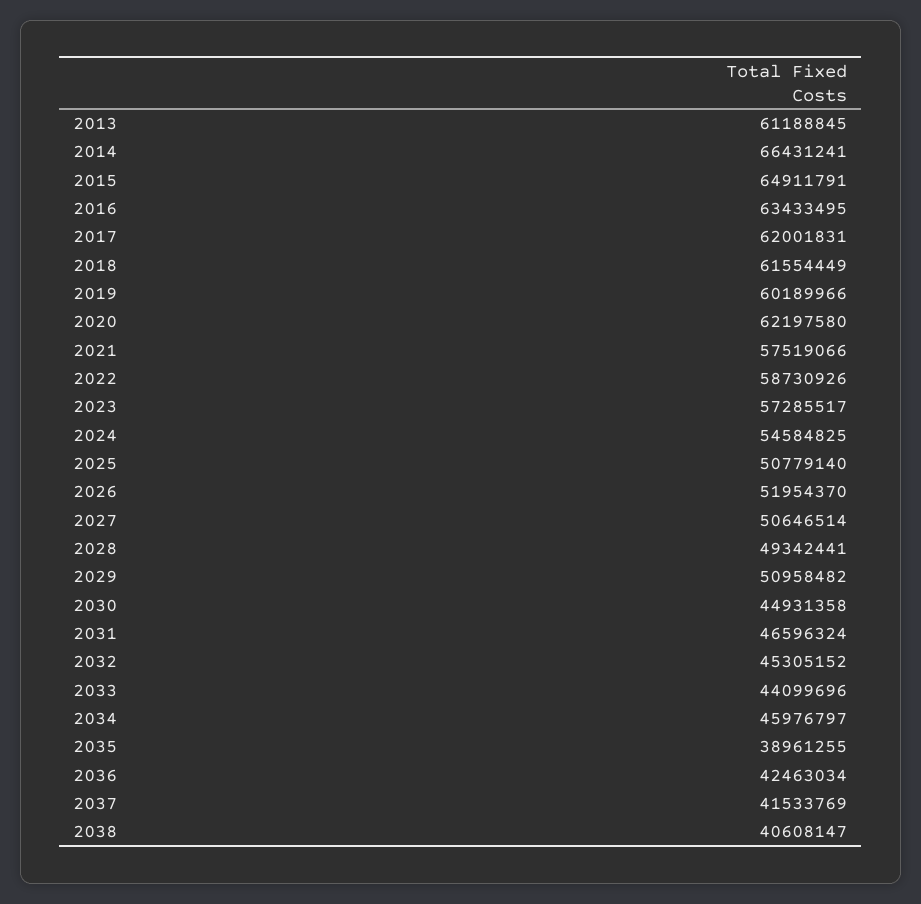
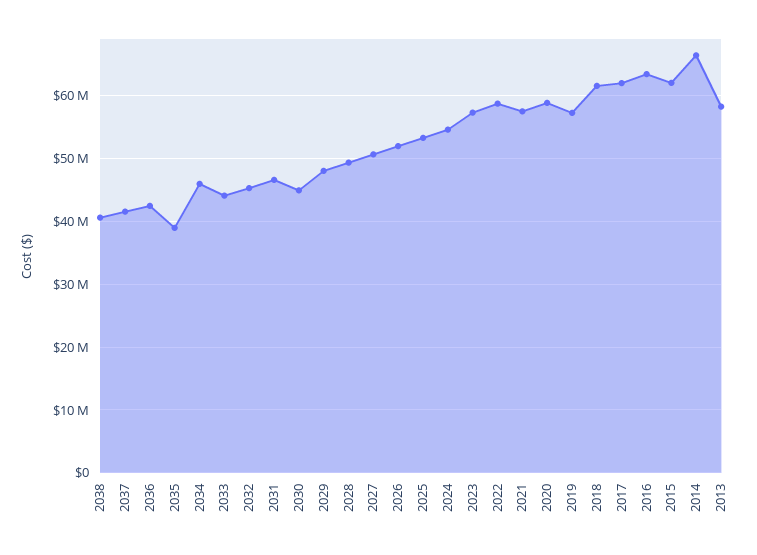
  {
-   "2013": 61188845,
+   "2013": 58000000,
    "2014": 66431241,
-   "2015": 64911791,
+   "2015": 62000000,
    "2016": 63433495,
    "2017": 62001831,
    "2018": 61554449,
-   "2019": 60189966,
+   "2019": 57000000,
-   "2020": 62197580,
+   "2020": 59000000,
    "2021": 57519066,
    "2022": 58730926,
    "2023": 57285517,
    "2024": 54584825,
-   "2025": 50779140,
+   "2025": 53000000,
    "2026": 51954370,
    "2027": 50646514,
    "2028": 49342441,
-   "2029": 50958482,
+   "2029": 48000000,
    "2030": 44931358,
    "2031": 46596324,
    "2032": 45305152,
    "2033": 44099696,
    "2034": 45976797,
    "2035": 38961255,
    "2036": 42463034,
    "2037": 41533769,
    "2038": 40608147
  }

